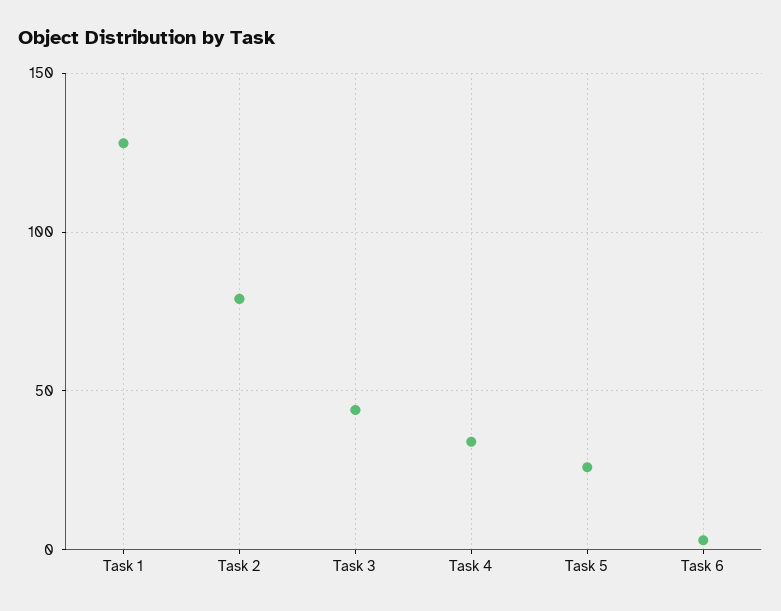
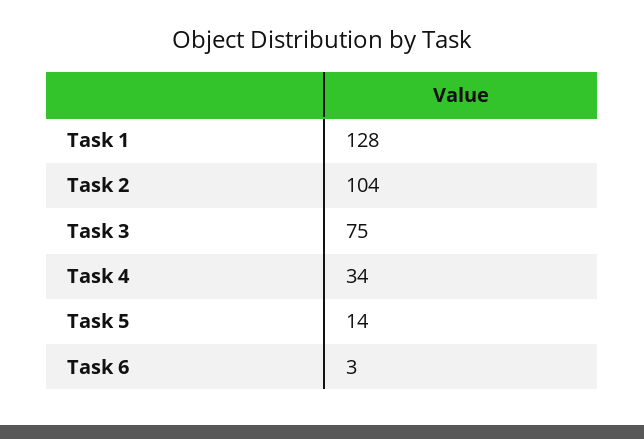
  {
    "Task 1": 128,
-   "Task 2": 80,
+   "Task 2": 104,
-   "Task 3": 45,
+   "Task 3": 75,
    "Task 4": 34,
-   "Task 5": 25,
+   "Task 5": 14,
    "Task 6": 3
  }

